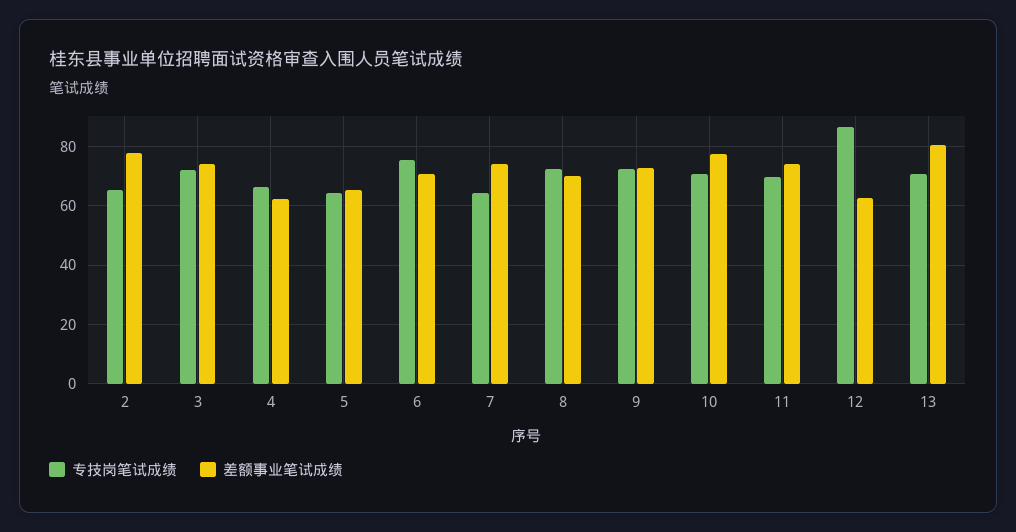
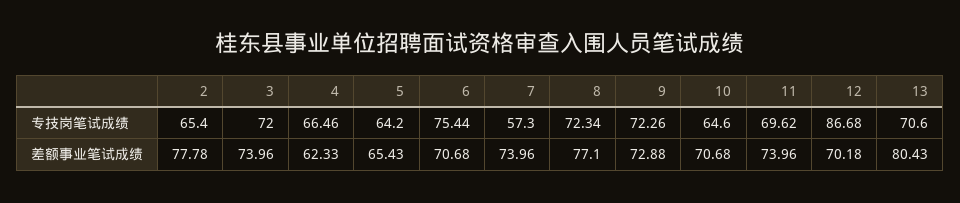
  {
    "专技岗笔试成绩": {
      "2": 65.4,
      "3": 72,
      "4": 66.46,
      "5": 64.2,
      "6": 75.44,
-     "7": 65,
+     "7": 57.3,
      "8": 72.34,
      "9": 72.26,
-     "10": 70,
+     "10": 64.6,
      "11": 69.62,
      "12": 86.68,
      "13": 70.6
    },
    "差额事业笔试成绩": {
      "2": 77.78,
      "3": 73.96,
      "4": 62.33,
      "5": 65.43,
      "6": 70.68,
      "7": 73.96,
-     "8": 70,
+     "8": 77.1,
      "9": 72.88,
-     "10": 77.5,
+     "10": 70.68,
      "11": 73.96,
-     "12": 62.5,
+     "12": 70.18,
      "13": 80.43
    }
  }

